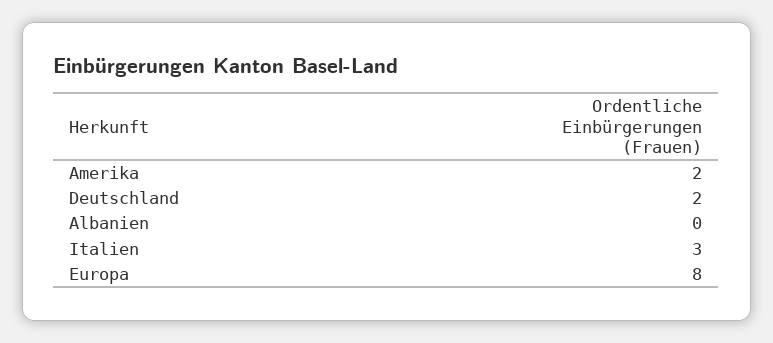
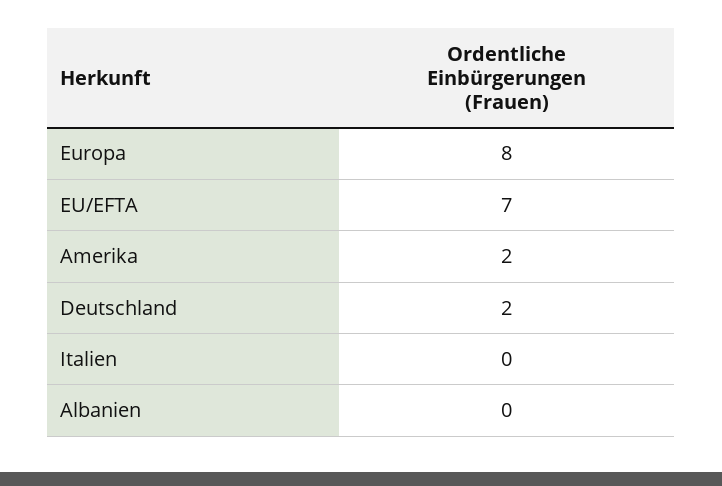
  {
    "Amerika": 2,
    "Deutschland": 2,
    "Albanien": 0,
-   "Italien": 3,
+   "Italien": 0,
-   "Europa": 8
+   "Europa": 8,
+   "EU/EFTA": 7
  }

